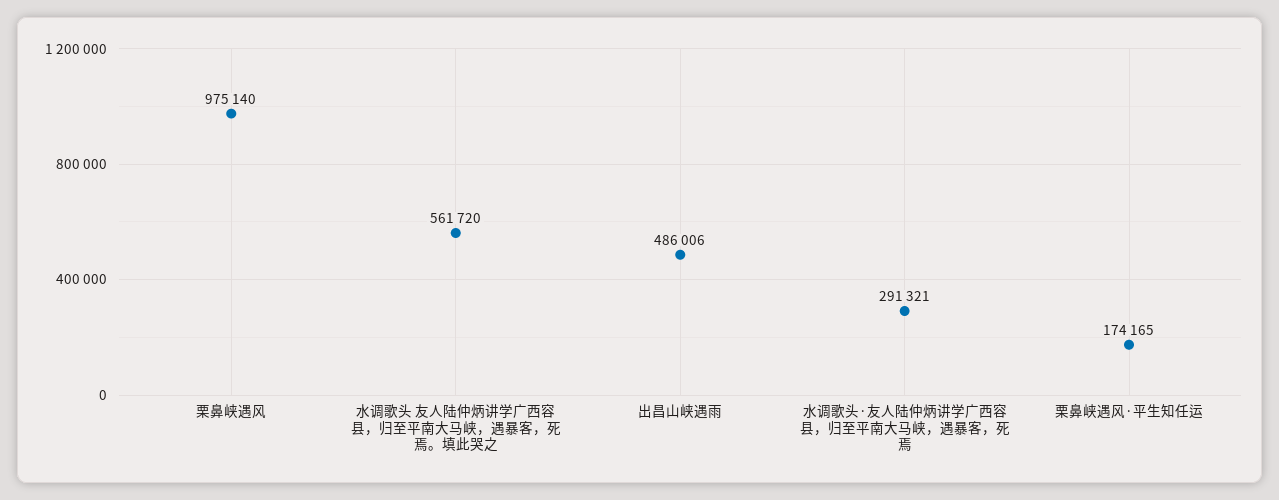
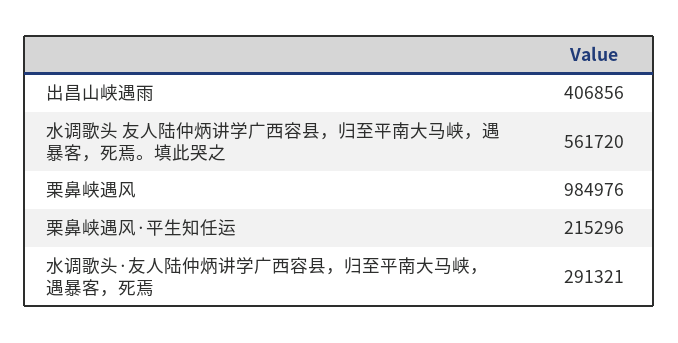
  {
-   "栗鼻峡遇风": 975140,
+   "栗鼻峡遇风": 984976,
    "水调歌头 友人陆仲炳讲学广西容县，归至平南大马峡，遇暴客，死焉。填此哭之": 561720,
-   "出昌山峡遇雨": 486006,
+   "出昌山峡遇雨": 406856,
    "水调歌头·友人陆仲炳讲学广西容县，归至平南大马峡，遇暴客，死焉": 291321,
-   "栗鼻峡遇风·平生知任运": 174165
+   "栗鼻峡遇风·平生知任运": 215296
  }

